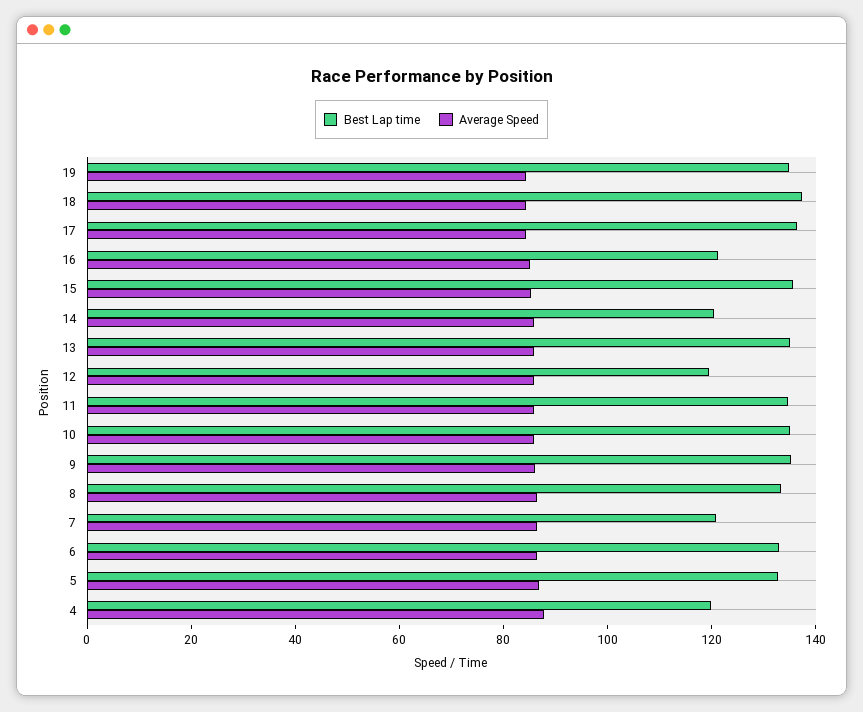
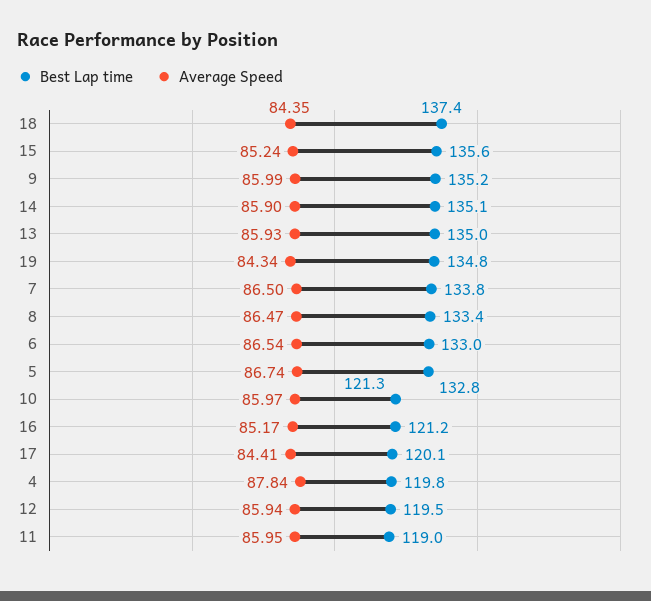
  {
    "Best Lap time": {
      "19": 134.8,
      "18": 137.4,
-     "17": 135,
+     "17": 120.1,
      "16": 121.2,
      "15": 135.6,
-     "14": 120,
+     "14": 135.1,
      "13": 135,
      "12": 119.5,
-     "11": 135,
+     "11": 119,
-     "10": 135,
+     "10": 121.3,
      "9": 135.2,
      "8": 133.4,
-     "7": 120,
+     "7": 133.8,
      "6": 133,
      "5": 132.8,
      "4": 119.8
    },
    "Average Speed": {
      "19": 84.34,
      "18": 84.35,
      "17": 84.41,
      "16": 85.17,
      "15": 85.24,
      "14": 85.9,
      "13": 85.93,
      "12": 85.94,
      "11": 85.95,
      "10": 85.97,
      "9": 85.99,
      "8": 86.47,
      "7": 86.5,
      "6": 86.54,
      "5": 86.74,
      "4": 87.84
    }
  }

